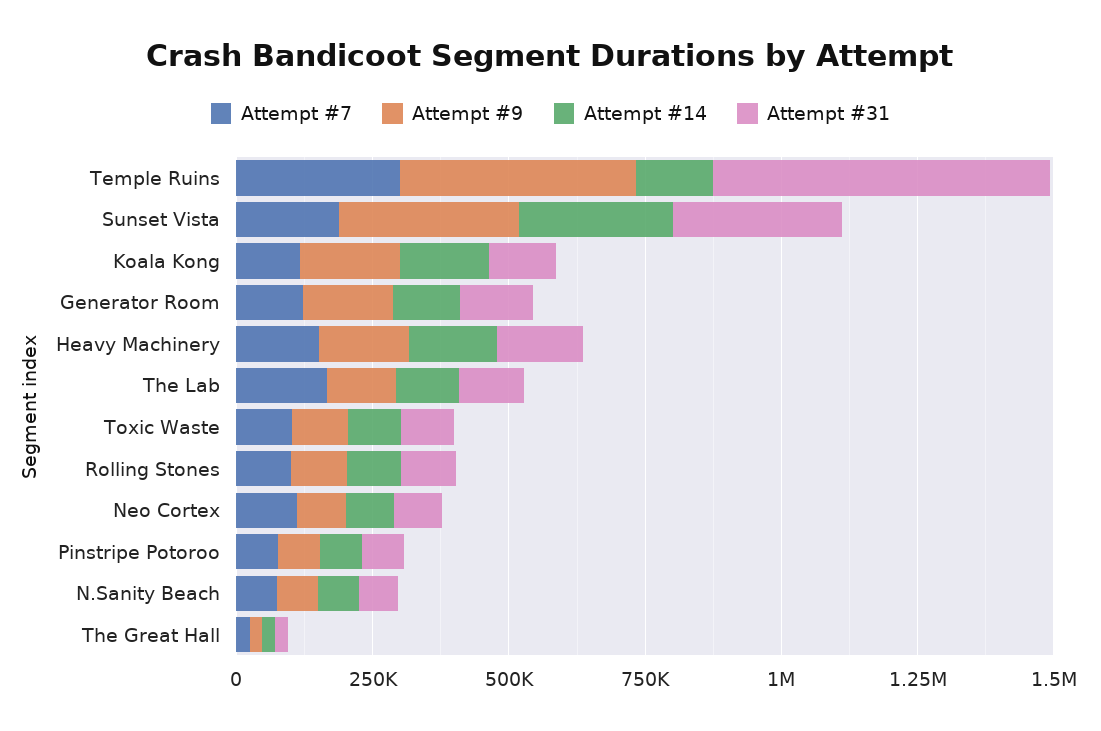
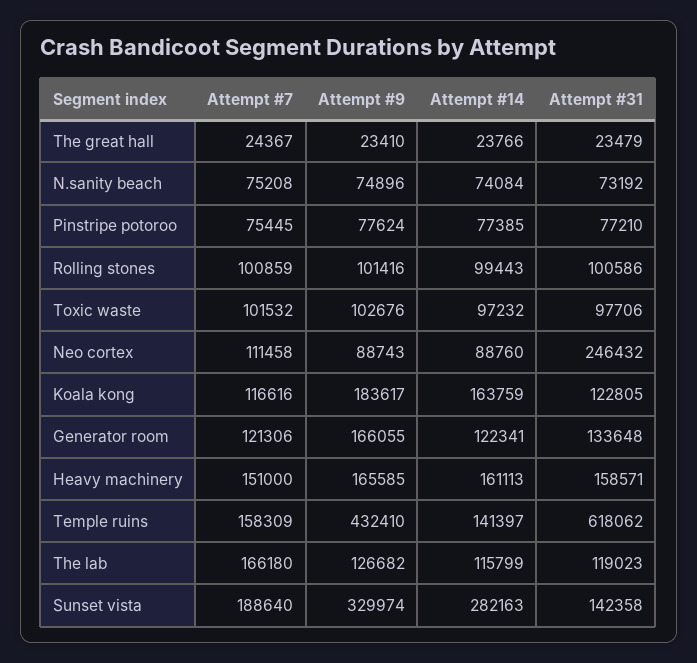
  {
    "Attempt #7": {
-     "Temple Ruins": 300000,
+     "Temple Ruins": 158309,
      "Sunset Vista": 188640,
      "Koala Kong": 116616,
      "Generator Room": 121306,
      "Heavy Machinery": 151000,
      "The Lab": 166180,
      "Toxic Waste": 101532,
      "Rolling Stones": 100859,
      "Neo Cortex": 111458,
      "Pinstripe Potoroo": 75445,
      "N.Sanity Beach": 75208,
      "The Great Hall": 24367
    },
    "Attempt #9": {
      "Temple Ruins": 432410,
      "Sunset Vista": 329974,
      "Koala Kong": 183617,
      "Generator Room": 166055,
      "Heavy Machinery": 165585,
      "The Lab": 126682,
      "Toxic Waste": 102676,
      "Rolling Stones": 101416,
      "Neo Cortex": 88743,
      "Pinstripe Potoroo": 77624,
      "N.Sanity Beach": 74896,
      "The Great Hall": 23410
    },
    "Attempt #14": {
      "Temple Ruins": 141397,
      "Sunset Vista": 282163,
      "Koala Kong": 163759,
      "Generator Room": 122341,
      "Heavy Machinery": 161113,
      "The Lab": 115799,
      "Toxic Waste": 97232,
      "Rolling Stones": 99443,
      "Neo Cortex": 88760,
      "Pinstripe Potoroo": 77385,
      "N.Sanity Beach": 74084,
      "The Great Hall": 23766
    },
    "Attempt #31": {
      "Temple Ruins": 618062,
-     "Sunset Vista": 300000,
+     "Sunset Vista": 142358,
      "Koala Kong": 122805,
      "Generator Room": 133648,
      "Heavy Machinery": 158571,
      "The Lab": 119023,
      "Toxic Waste": 97706,
      "Rolling Stones": 100586,
-     "Neo Cortex": 100000,
+     "Neo Cortex": 246432,
      "Pinstripe Potoroo": 77210,
      "N.Sanity Beach": 73192,
      "The Great Hall": 23479
    }
  }

